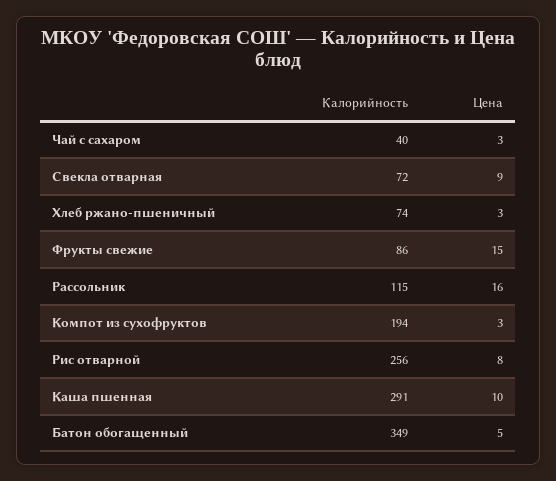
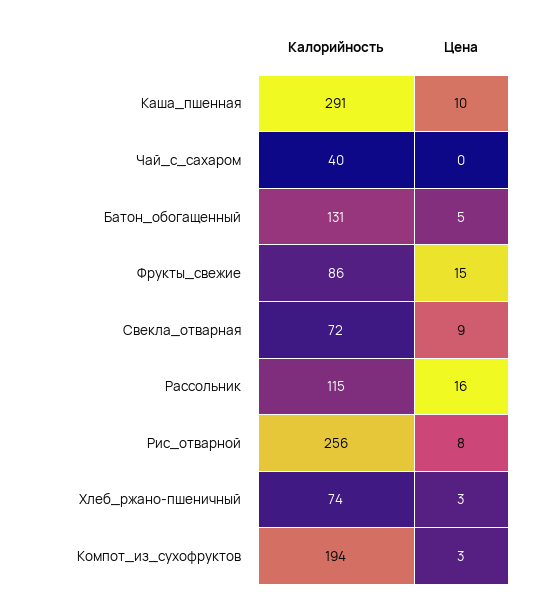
  {
    "Калорийность": {
      "Чай с сахаром": 40,
      "Свекла отварная": 72,
      "Хлеб ржано-пшеничный": 74,
      "Фрукты свежие": 86,
      "Рассольник": 115,
      "Компот из сухофруктов": 194,
      "Рис отварной": 256,
      "Каша пшенная": 291,
-     "Батон обогащенный": 349
+     "Батон обогащенный": 131
    },
    "Цена": {
-     "Чай с сахаром": 3,
+     "Чай с сахаром": 0,
      "Свекла отварная": 9,
      "Хлеб ржано-пшеничный": 3,
      "Фрукты свежие": 15,
      "Рассольник": 16,
      "Компот из сухофруктов": 3,
      "Рис отварной": 8,
      "Каша пшенная": 10,
      "Батон обогащенный": 5
    }
  }

